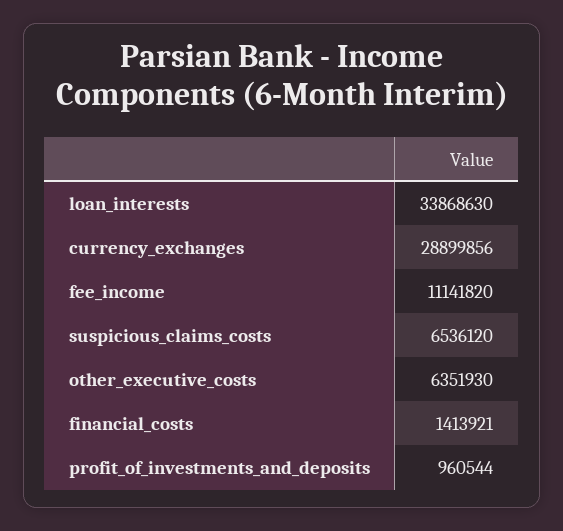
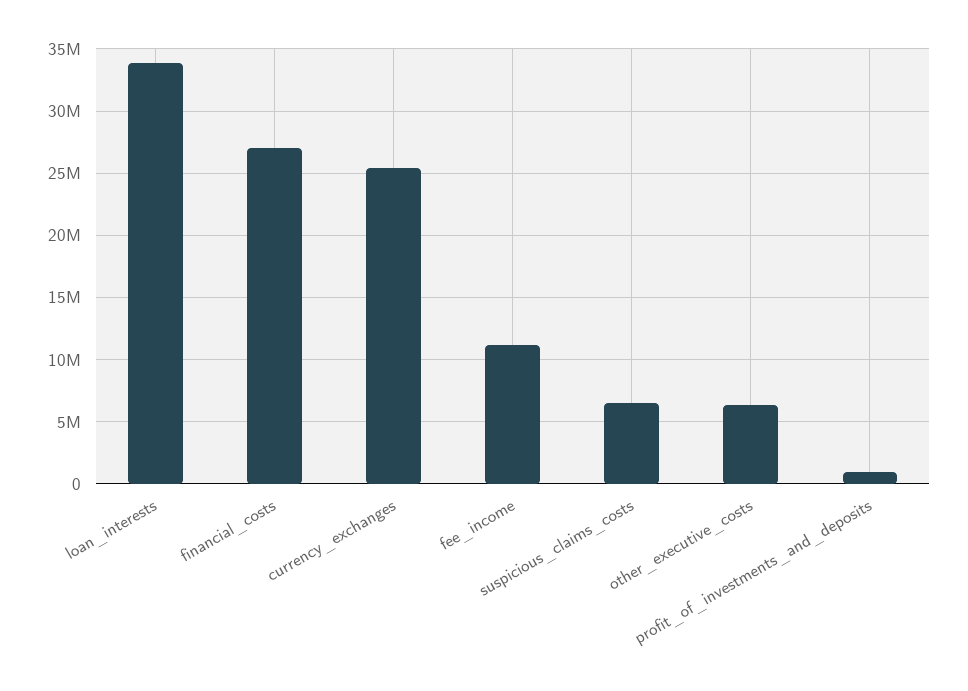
  {
    "loan_interests": 33868630,
-   "currency_exchanges": 28899856,
+   "currency_exchanges": 25500000,
    "fee_income": 11141820,
    "suspicious_claims_costs": 6536120,
    "other_executive_costs": 6351930,
-   "financial_costs": 1413921,
+   "financial_costs": 27000000,
    "profit_of_investments_and_deposits": 960544
  }

